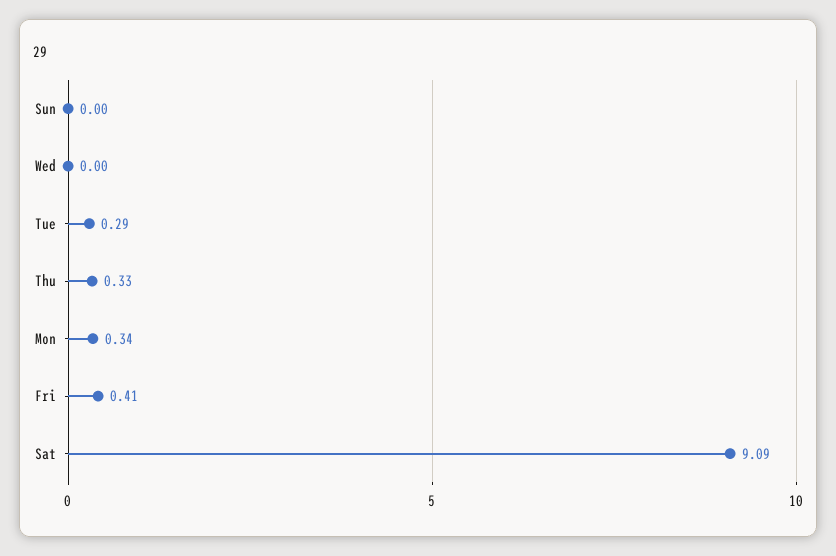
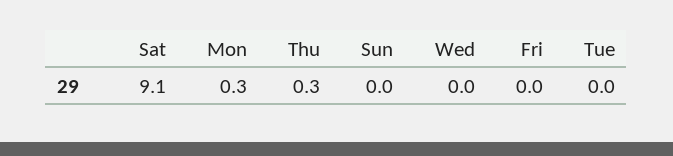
  {
    "Sun": 0,
    "Wed": 0,
-   "Tue": 0.29,
+   "Tue": 0,
    "Thu": 0.33,
    "Mon": 0.34,
-   "Fri": 0.41,
+   "Fri": 0,
    "Sat": 9.09
  }

